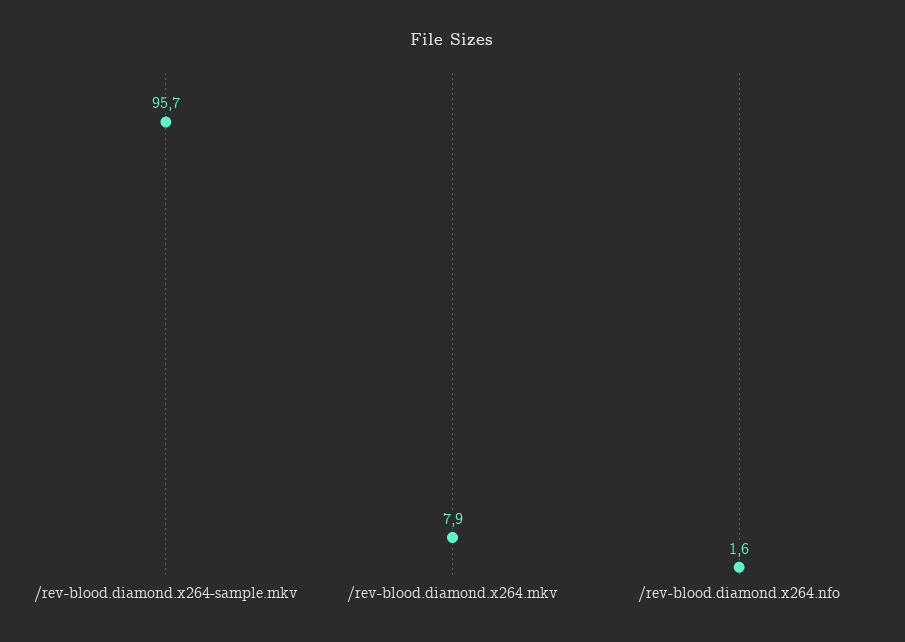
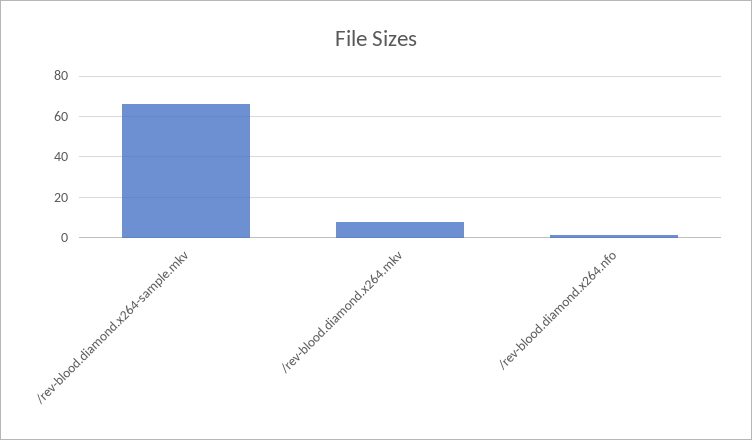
  {
-   "/rev-blood.diamond.x264-sample.mkv": 95.7,
+   "/rev-blood.diamond.x264-sample.mkv": 65,
    "/rev-blood.diamond.x264.mkv": 7.9,
    "/rev-blood.diamond.x264.nfo": 1.6
  }

